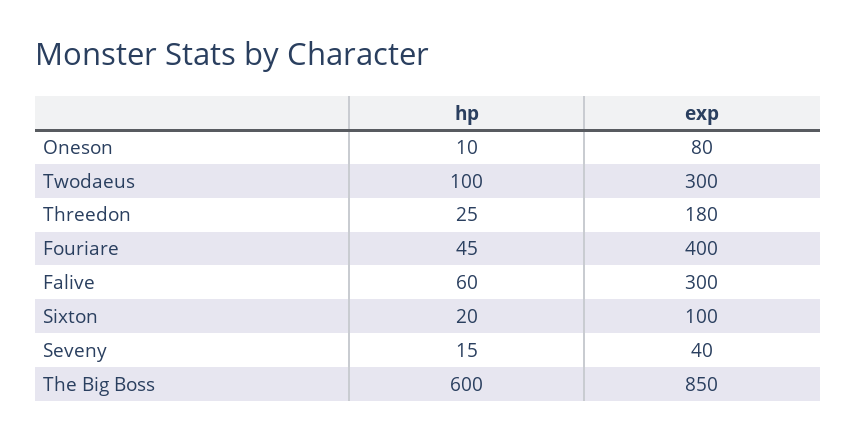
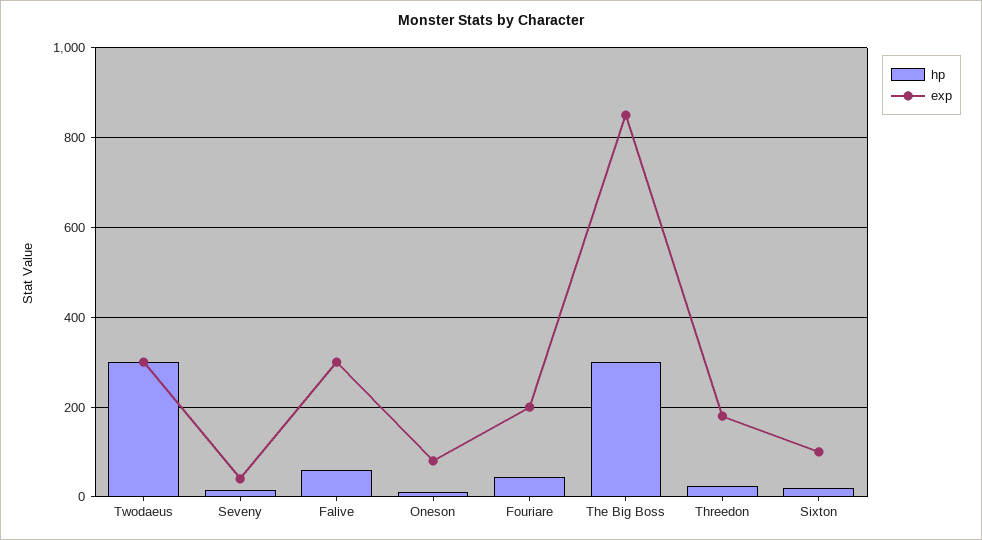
  {
    "hp": {
      "Oneson": 10,
-     "Twodaeus": 100,
+     "Twodaeus": 300,
      "Threedon": 25,
      "Fouriare": 45,
      "Falive": 60,
      "Sixton": 20,
      "Seveny": 15,
-     "The Big Boss": 600
+     "The Big Boss": 300
    },
    "exp": {
      "Oneson": 80,
      "Twodaeus": 300,
      "Threedon": 180,
-     "Fouriare": 400,
+     "Fouriare": 200,
      "Falive": 300,
      "Sixton": 100,
      "Seveny": 40,
      "The Big Boss": 850
    }
  }

